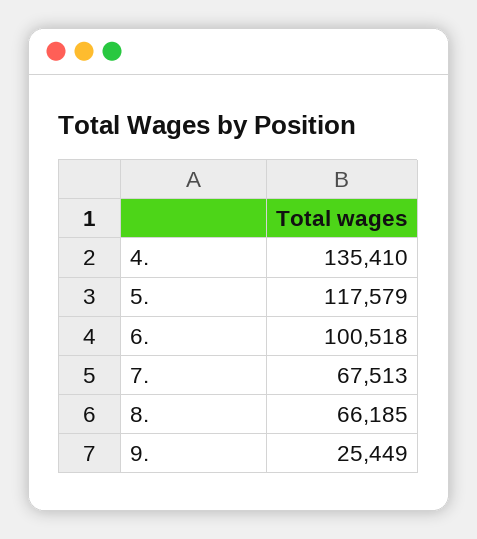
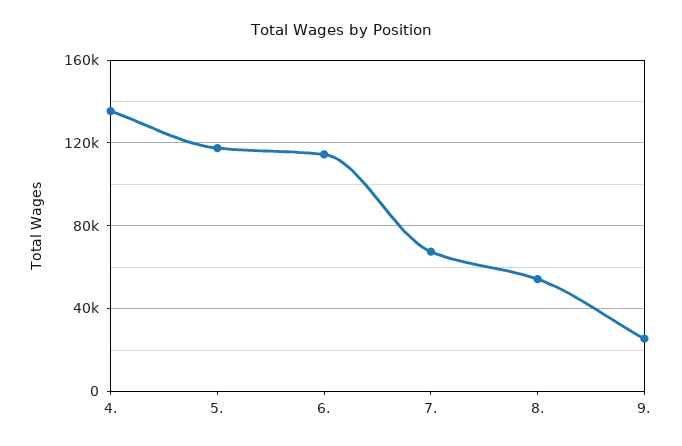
  {
    "4.": 135410,
    "5.": 117579,
-   "6.": 100518,
+   "6.": 115000,
    "7.": 67513,
-   "8.": 66185,
+   "8.": 55000,
    "9.": 25449
  }

